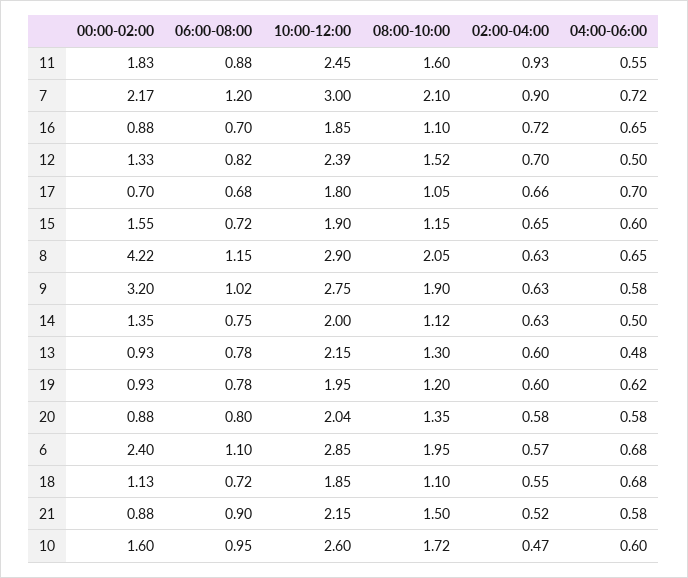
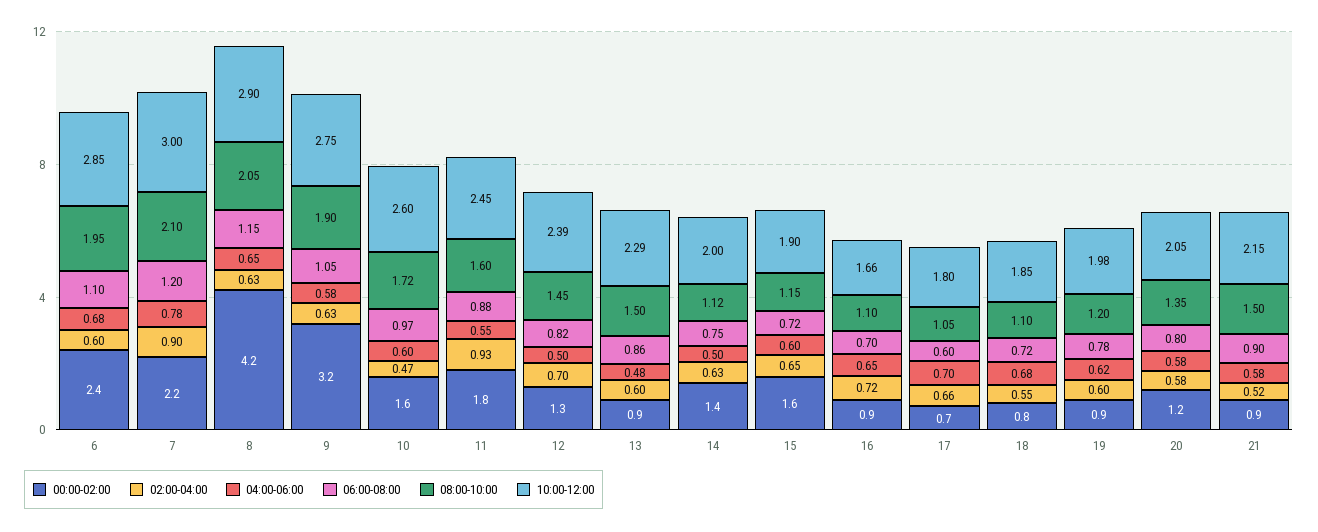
  {
    "00:00-02:00": {
      "11": 1.83,
      "7": 2.17,
      "16": 0.88,
      "12": 1.33,
      "17": 0.7,
      "15": 1.55,
      "8": 4.22,
      "9": 3.2,
      "14": 1.35,
      "13": 0.93,
      "19": 0.93,
-     "20": 0.88,
+     "20": 1.2,
      "6": 2.4,
-     "18": 1.13,
+     "18": 0.8,
      "21": 0.88,
      "10": 1.6
    },
    "06:00-08:00": {
      "11": 0.88,
      "7": 1.2,
      "16": 0.7,
      "12": 0.82,
-     "17": 0.68,
+     "17": 0.6,
      "15": 0.72,
      "8": 1.15,
-     "9": 1.02,
+     "9": 1.05,
      "14": 0.75,
-     "13": 0.78,
+     "13": 0.86,
      "19": 0.78,
      "20": 0.8,
      "6": 1.1,
      "18": 0.72,
      "21": 0.9,
-     "10": 0.95
+     "10": 0.97
    },
    "10:00-12:00": {
      "11": 2.45,
      "7": 3,
-     "16": 1.85,
+     "16": 1.66,
      "12": 2.39,
      "17": 1.8,
      "15": 1.9,
      "8": 2.9,
      "9": 2.75,
      "14": 2,
-     "13": 2.15,
+     "13": 2.29,
-     "19": 1.95,
+     "19": 1.98,
-     "20": 2.04,
+     "20": 2.05,
      "6": 2.85,
      "18": 1.85,
      "21": 2.15,
      "10": 2.6
    },
    "08:00-10:00": {
      "11": 1.6,
      "7": 2.1,
      "16": 1.1,
-     "12": 1.52,
+     "12": 1.45,
      "17": 1.05,
      "15": 1.15,
      "8": 2.05,
      "9": 1.9,
      "14": 1.12,
-     "13": 1.3,
+     "13": 1.5,
      "19": 1.2,
      "20": 1.35,
      "6": 1.95,
      "18": 1.1,
      "21": 1.5,
      "10": 1.72
    },
    "02:00-04:00": {
      "11": 0.93,
      "7": 0.9,
      "16": 0.72,
      "12": 0.7,
      "17": 0.66,
      "15": 0.65,
      "8": 0.63,
      "9": 0.63,
      "14": 0.63,
      "13": 0.6,
      "19": 0.6,
      "20": 0.58,
-     "6": 0.57,
+     "6": 0.6,
      "18": 0.55,
      "21": 0.52,
      "10": 0.47
    },
    "04:00-06:00": {
      "11": 0.55,
-     "7": 0.72,
+     "7": 0.78,
      "16": 0.65,
      "12": 0.5,
      "17": 0.7,
      "15": 0.6,
      "8": 0.65,
      "9": 0.58,
      "14": 0.5,
      "13": 0.48,
      "19": 0.62,
      "20": 0.58,
      "6": 0.68,
      "18": 0.68,
      "21": 0.58,
      "10": 0.6
    }
  }

